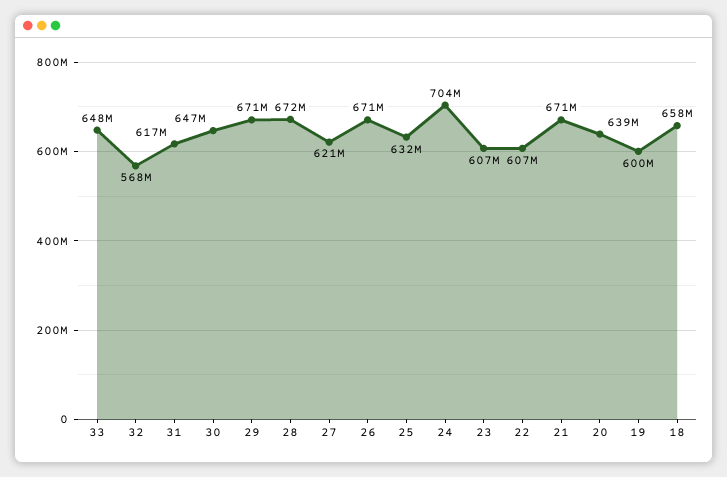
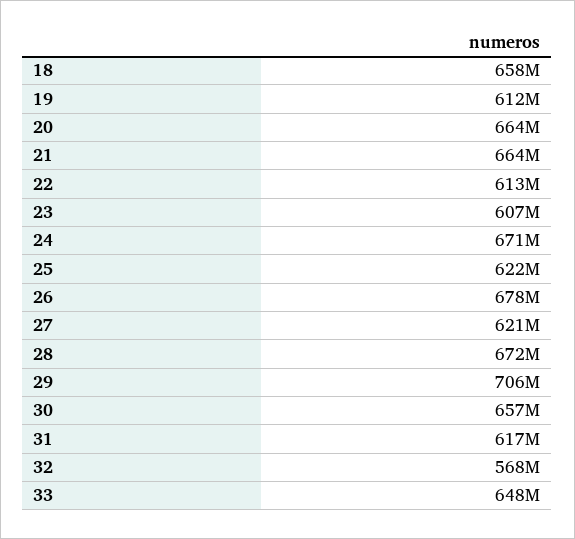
  {
    "33": 648000000,
    "32": 568000000,
    "31": 617000000,
-   "30": 647000000,
+   "30": 657000000,
-   "29": 671000000,
+   "29": 706000000,
    "28": 672000000,
    "27": 621000000,
-   "26": 671000000,
+   "26": 678000000,
-   "25": 632000000,
+   "25": 622000000,
-   "24": 704000000,
+   "24": 671000000,
    "23": 607000000,
-   "22": 607000000,
+   "22": 613000000,
-   "21": 671000000,
+   "21": 664000000,
-   "20": 639000000,
+   "20": 664000000,
-   "19": 600000000,
+   "19": 612000000,
    "18": 658000000
  }

